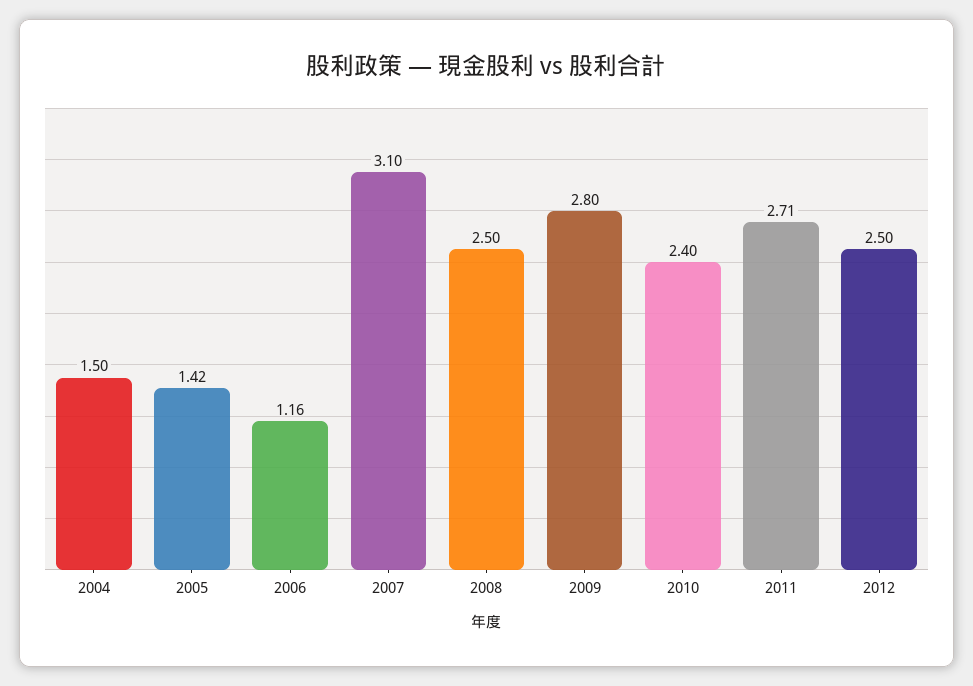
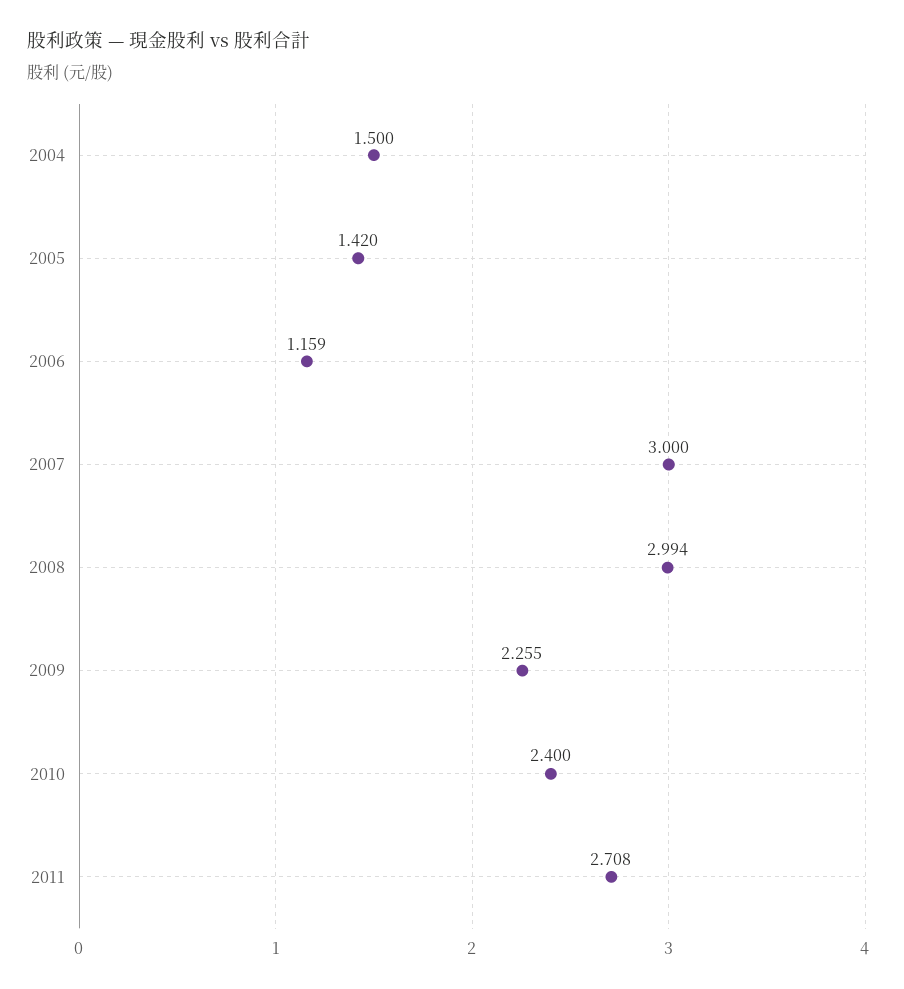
  {
    "2004": 1.5,
    "2005": 1.42,
    "2006": 1.159,
-   "2007": 3.1,
+   "2007": 3,
-   "2008": 2.5,
+   "2008": 2.994,
-   "2009": 2.8,
+   "2009": 2.255,
    "2010": 2.4,
-   "2011": 2.708,
+   "2011": 2.708
-   "2012": 2.5
  }

